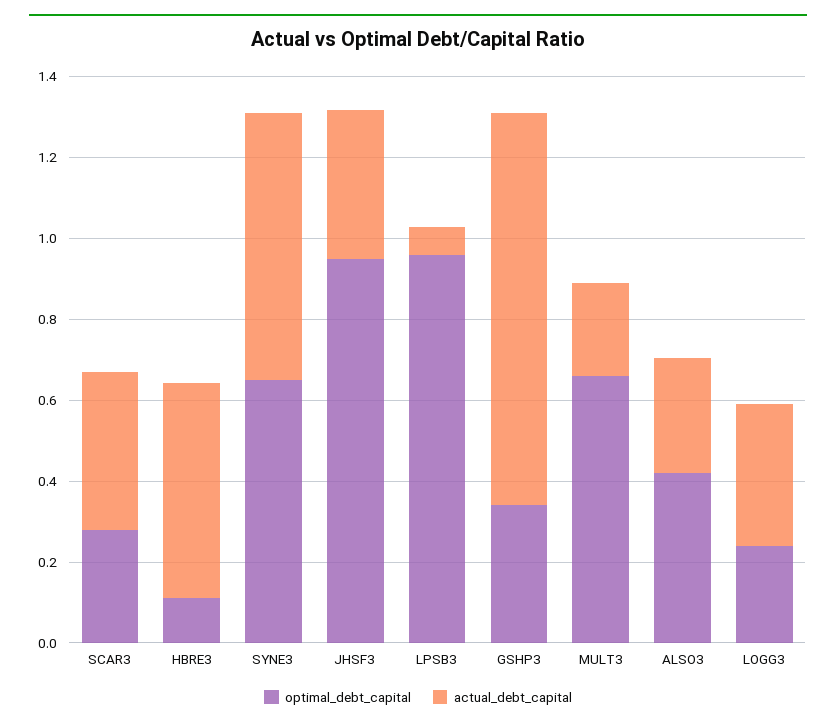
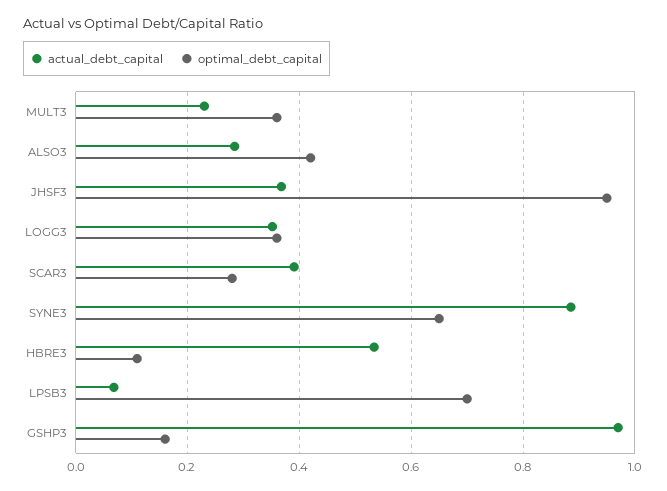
  {
    "optimal_debt_capital": {
      "SCAR3": 0.28,
      "HBRE3": 0.12,
      "SYNE3": 0.66,
      "JHSF3": 0.96,
-     "LPSB3": 0.95,
+     "LPSB3": 0.7,
-     "GSHP3": 0.35,
+     "GSHP3": 0.16,
-     "MULT3": 0.65,
+     "MULT3": 0.36,
      "ALSO3": 0.42,
-     "LOGG3": 0.25
+     "LOGG3": 0.36
    },
    "actual_debt_capital": {
      "SCAR3": 0.4,
      "HBRE3": 0.54,
-     "SYNE3": 0.65,
+     "SYNE3": 0.88,
      "JHSF3": 0.36,
      "LPSB3": 0.06,
      "GSHP3": 0.96,
      "MULT3": 0.24,
      "ALSO3": 0.28,
      "LOGG3": 0.36
    }
  }

